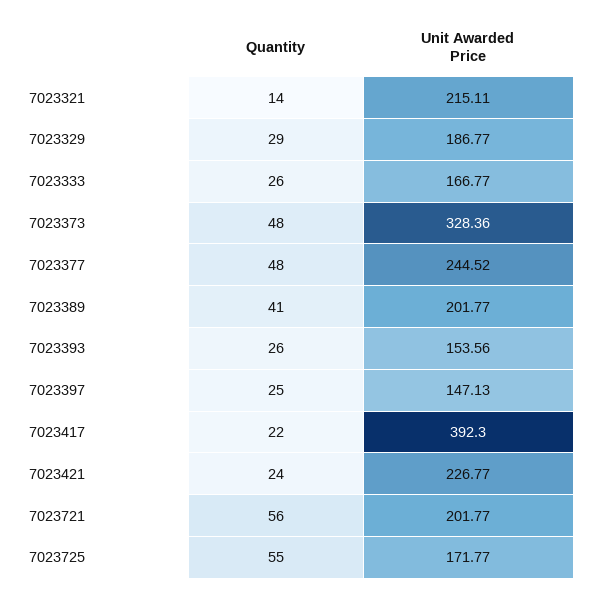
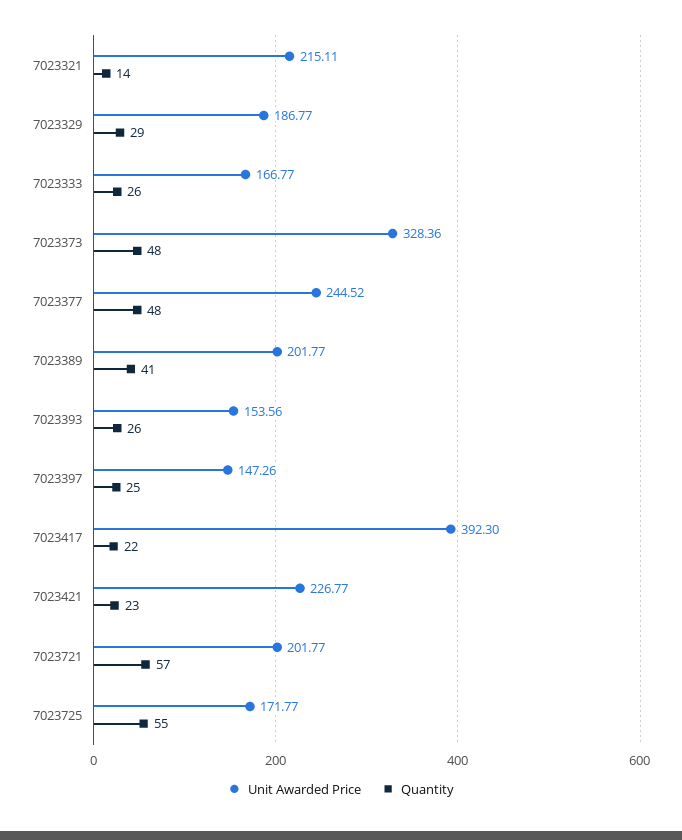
  {
    "Quantity": {
      "7023321": 14,
      "7023329": 29,
      "7023333": 26,
      "7023373": 48,
      "7023377": 48,
      "7023389": 41,
      "7023393": 26,
      "7023397": 25,
      "7023417": 22,
-     "7023421": 24,
+     "7023421": 23,
-     "7023721": 56,
+     "7023721": 57,
      "7023725": 55
    },
    "Unit Awarded Price": {
      "7023321": 215.11,
      "7023329": 186.77,
      "7023333": 166.77,
      "7023373": 328.36,
      "7023377": 244.52,
      "7023389": 201.77,
      "7023393": 153.56,
-     "7023397": 147.13,
+     "7023397": 147.26,
      "7023417": 392.3,
      "7023421": 226.77,
      "7023721": 201.77,
      "7023725": 171.77
    }
  }

